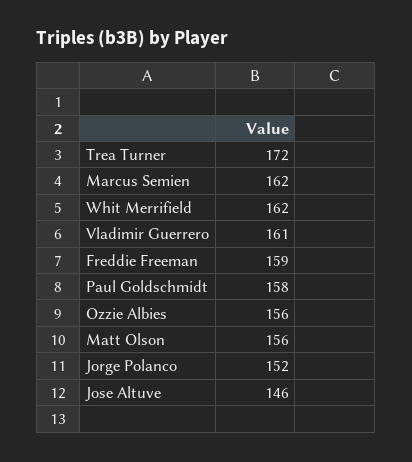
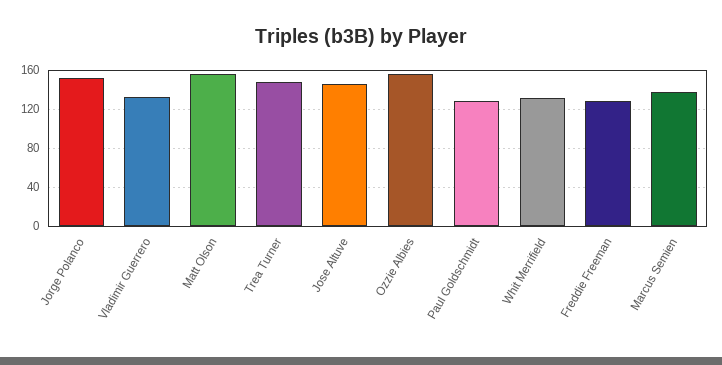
  {
-   "Trea Turner": 172,
+   "Trea Turner": 150,
-   "Marcus Semien": 162,
+   "Marcus Semien": 140,
-   "Whit Merrifield": 162,
+   "Whit Merrifield": 130,
-   "Vladimir Guerrero": 161,
+   "Vladimir Guerrero": 130,
-   "Freddie Freeman": 159,
+   "Freddie Freeman": 130,
-   "Paul Goldschmidt": 158,
+   "Paul Goldschmidt": 130,
    "Ozzie Albies": 156,
    "Matt Olson": 156,
    "Jorge Polanco": 152,
    "Jose Altuve": 146
  }

